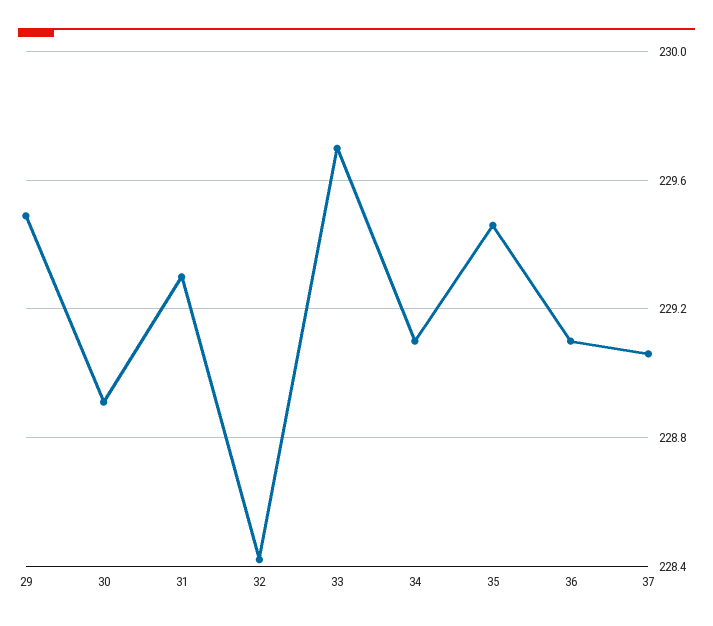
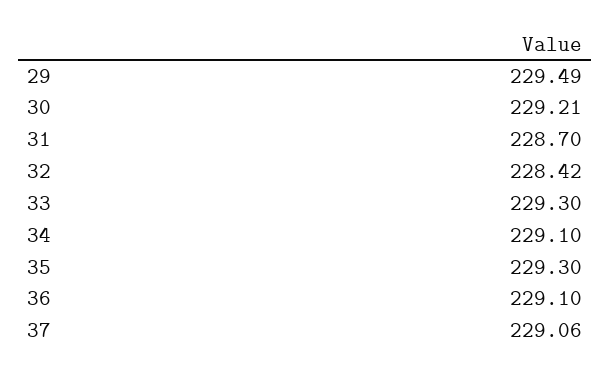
  {
    "29": 229.49,
-   "30": 228.9,
+   "30": 229.21,
-   "31": 229.3,
+   "31": 228.7,
    "32": 228.42,
-   "33": 229.7,
+   "33": 229.3,
    "34": 229.1,
-   "35": 229.45,
+   "35": 229.3,
    "36": 229.1,
    "37": 229.06
  }

